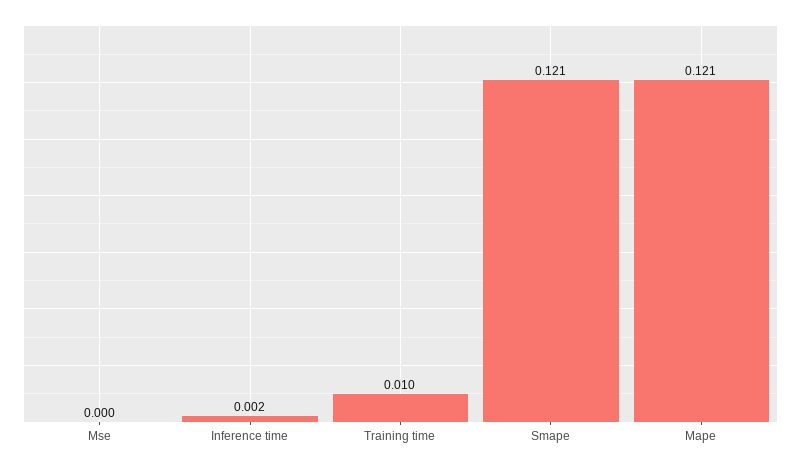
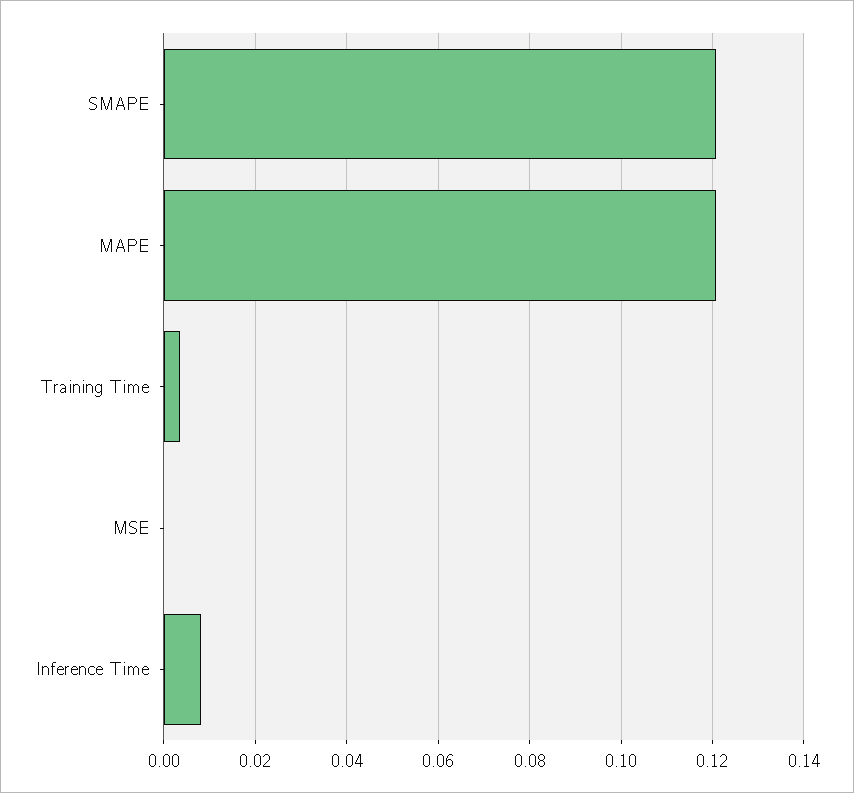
  {
    "Mse": 0,
-   "Inference time": 0.002,
+   "Inference time": 0.008,
-   "Training time": 0.01,
+   "Training time": 0.004,
    "Smape": 0.121,
    "Mape": 0.121
  }

